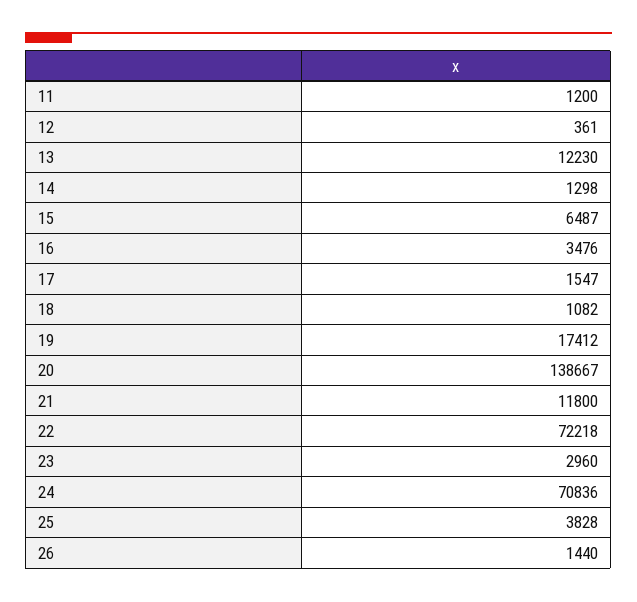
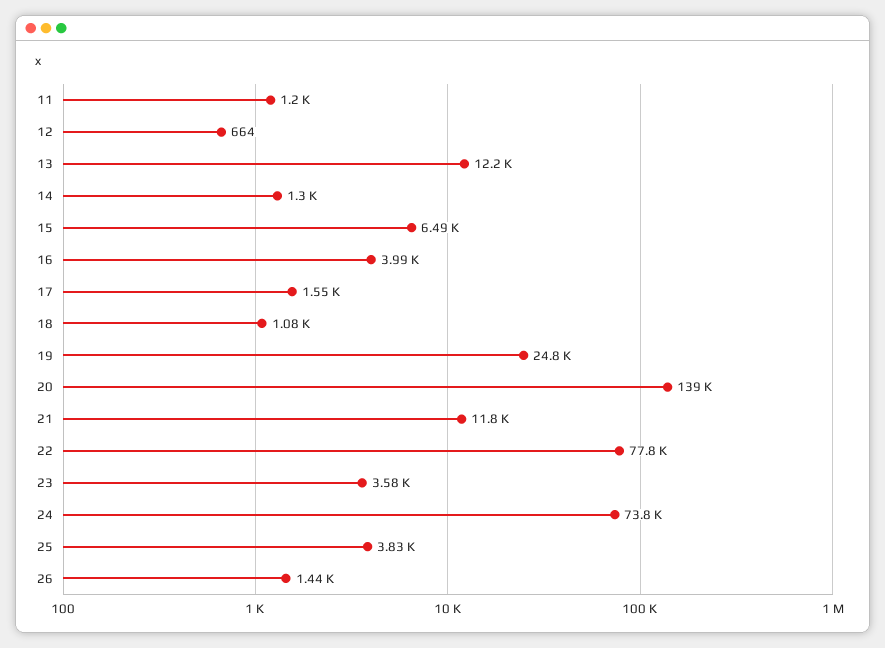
  {
    "11": 1200,
-   "12": 361,
+   "12": 664,
    "13": 12230,
    "14": 1298,
    "15": 6487,
-   "16": 3476,
+   "16": 3990,
    "17": 1547,
    "18": 1082,
-   "19": 17412,
+   "19": 24800,
    "20": 138667,
    "21": 11800,
-   "22": 72218,
+   "22": 77800,
-   "23": 2960,
+   "23": 3580,
-   "24": 70836,
+   "24": 73800,
    "25": 3828,
    "26": 1440
  }

